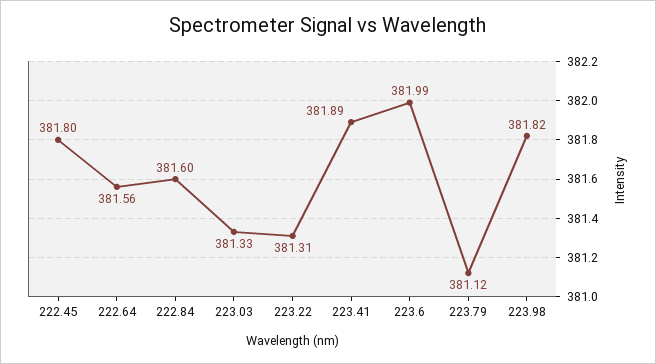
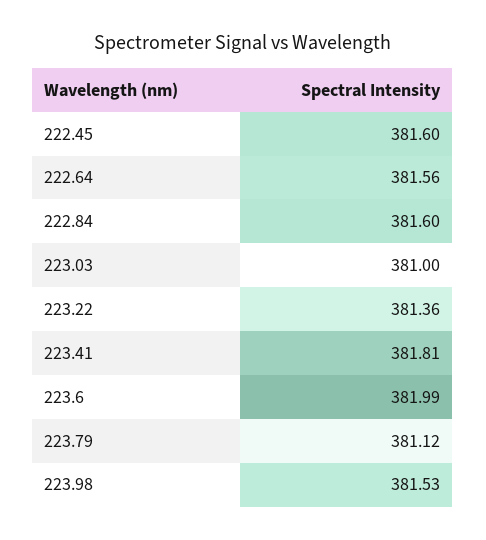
  {
-   "222.45": 381.8,
+   "222.45": 381.6,
    "222.64": 381.56,
    "222.84": 381.6,
-   "223.03": 381.33,
+   "223.03": 381,
-   "223.22": 381.31,
+   "223.22": 381.36,
-   "223.41": 381.89,
+   "223.41": 381.81,
    "223.6": 381.99,
    "223.79": 381.12,
-   "223.98": 381.82
+   "223.98": 381.53
  }

